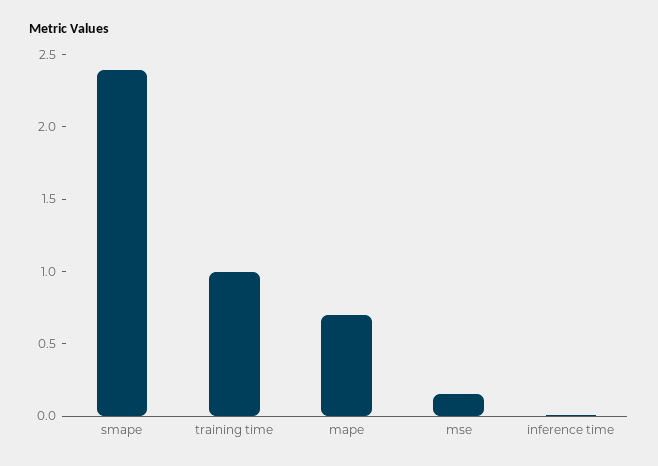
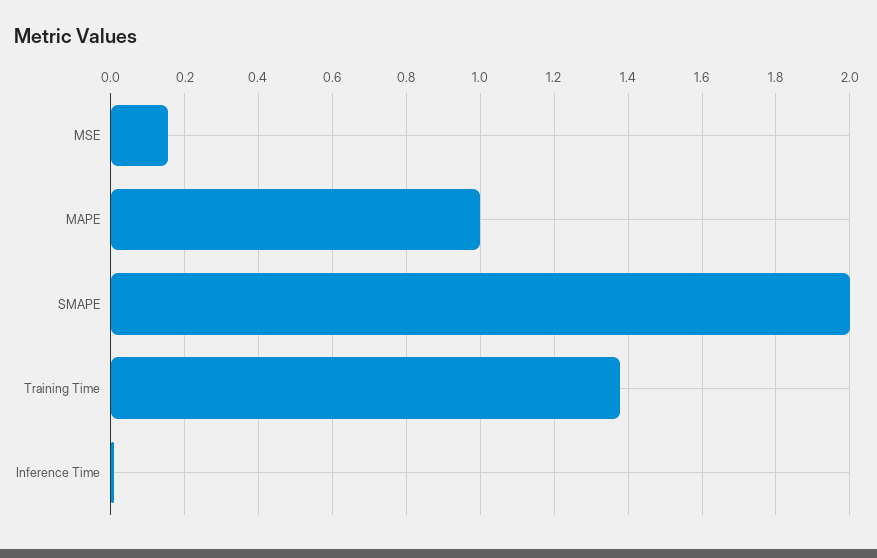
  {
-   "smape": 2.4,
+   "smape": 2,
-   "training time": 1,
+   "training time": 1.38,
-   "mape": 0.7,
+   "mape": 1,
    "mse": 0.16,
    "inference time": 0
  }

